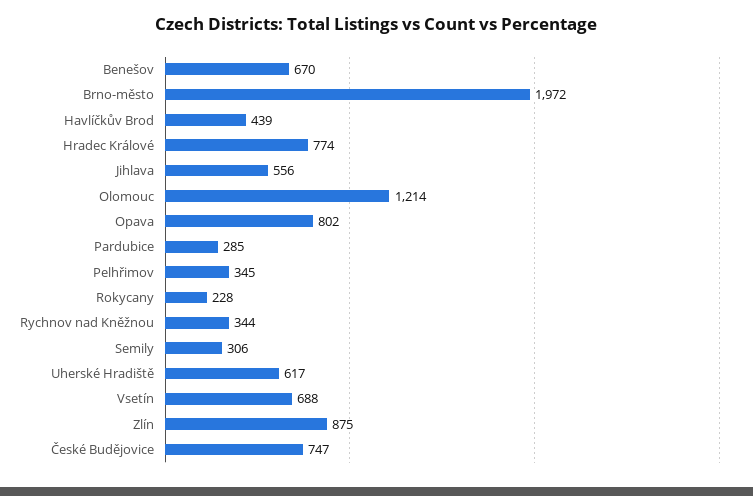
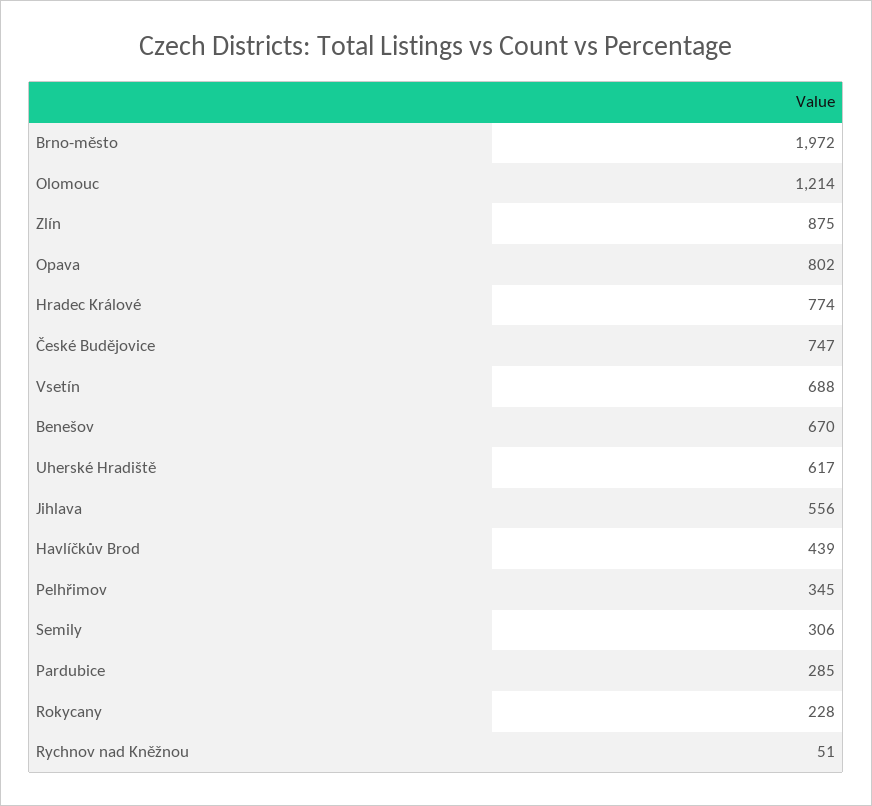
  {
    "Benešov": 670,
    "Brno-město": 1972,
    "Havlíčkův Brod": 439,
    "Hradec Králové": 774,
    "Jihlava": 556,
    "Olomouc": 1214,
    "Opava": 802,
    "Pardubice": 285,
    "Pelhřimov": 345,
    "Rokycany": 228,
-   "Rychnov nad Kněžnou": 344,
+   "Rychnov nad Kněžnou": 51,
    "Semily": 306,
    "Uherské Hradiště": 617,
    "Vsetín": 688,
    "Zlín": 875,
    "České Budějovice": 747
  }

